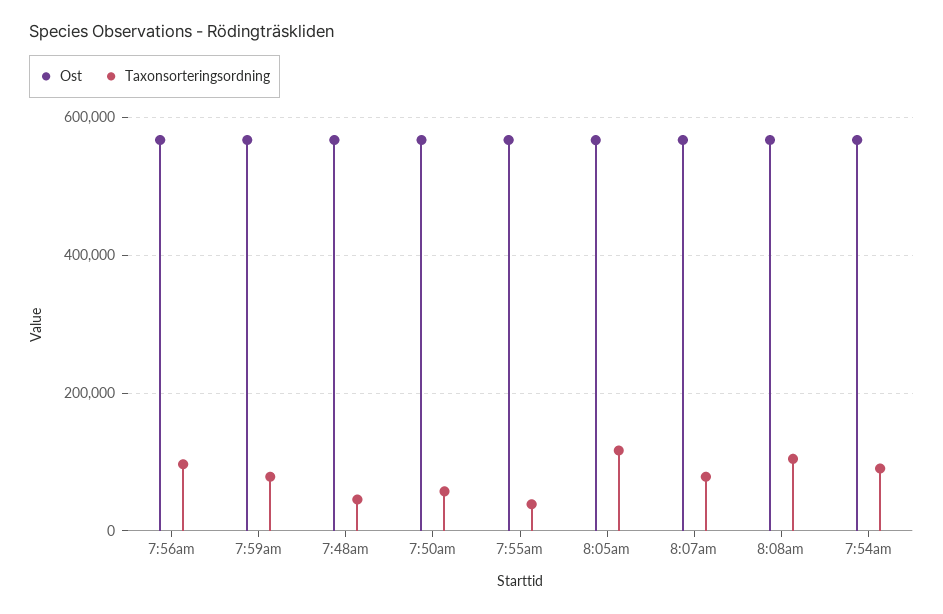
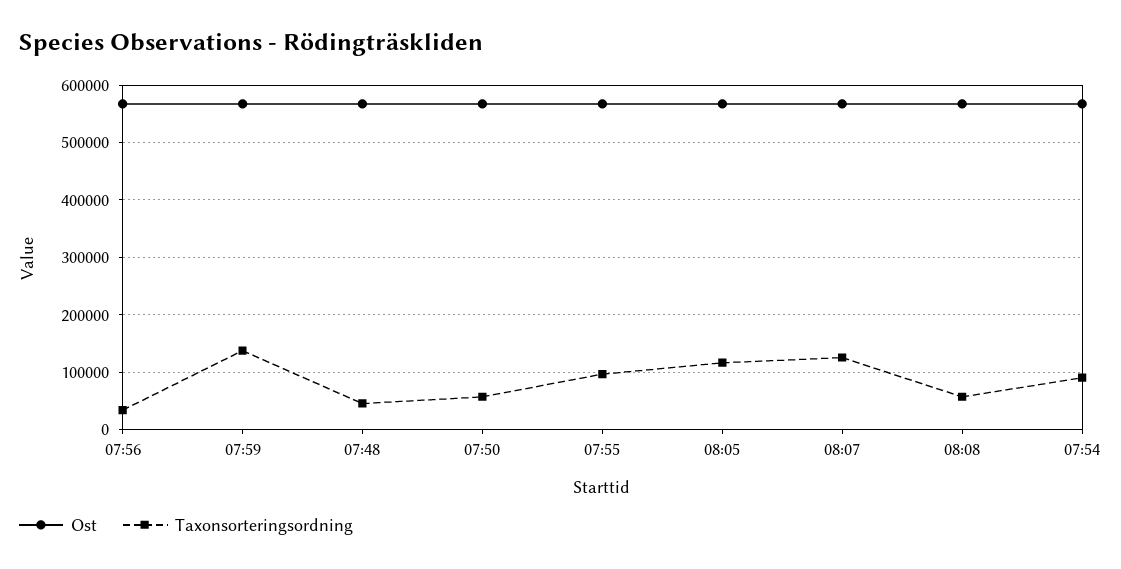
  {
    "Ost": {
      "7:56am": 560000,
      "7:59am": 560000,
      "7:48am": 560000,
      "7:50am": 560000,
      "7:55am": 560000,
      "8:05am": 560000,
      "8:07am": 560000,
      "8:08am": 560000,
      "7:54am": 560000
    },
    "Taxonsorteringsordning": {
-     "7:56am": 100000,
+     "7:56am": 40000,
-     "7:59am": 80000,
+     "7:59am": 140000,
      "7:48am": 40000,
      "7:50am": 60000,
-     "7:55am": 40000,
+     "7:55am": 100000,
      "8:05am": 120000,
-     "8:07am": 80000,
+     "8:07am": 120000,
-     "8:08am": 100000,
+     "8:08am": 60000,
      "7:54am": 100000
    }
  }

